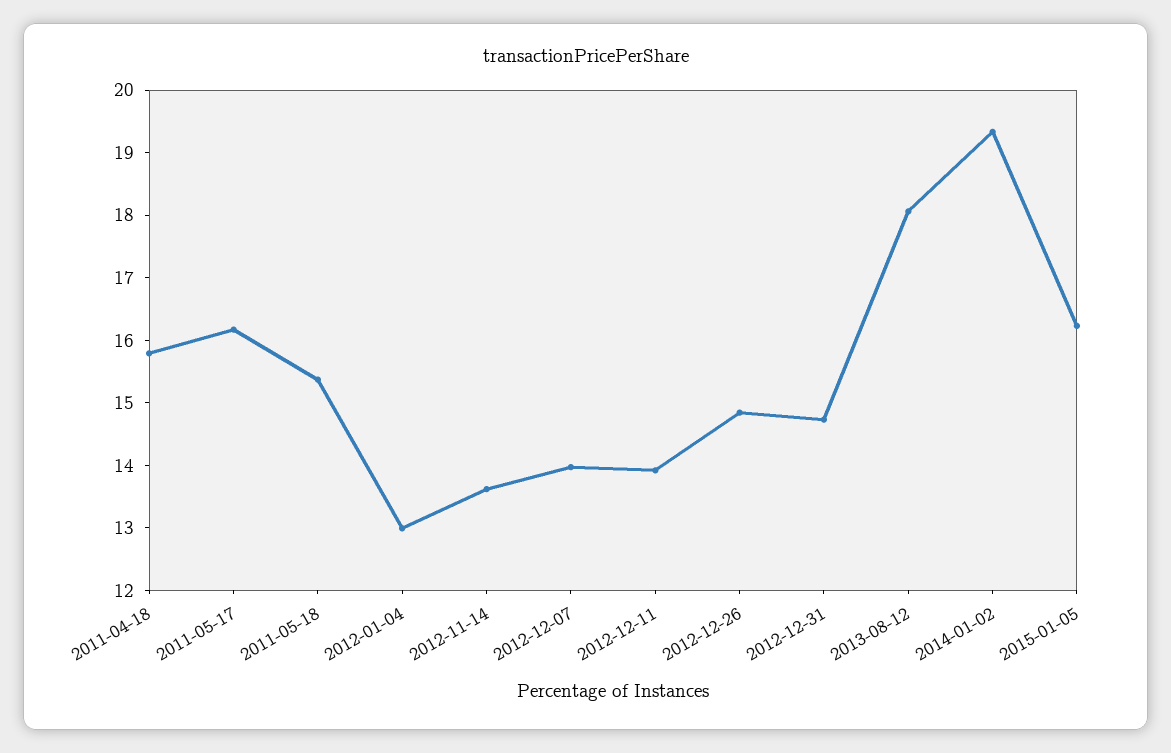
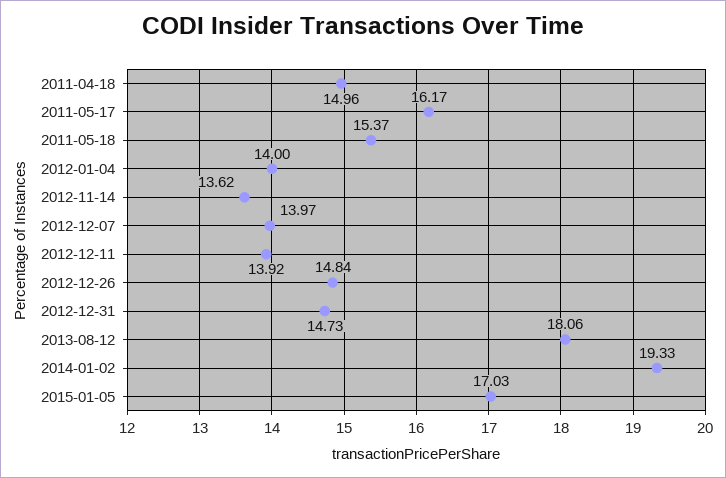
  {
-   "2011-04-18": 15.8,
+   "2011-04-18": 14.96,
    "2011-05-17": 16.17,
    "2011-05-18": 15.37,
-   "2012-01-04": 13,
+   "2012-01-04": 14,
    "2012-11-14": 13.62,
    "2012-12-07": 13.97,
    "2012-12-11": 13.92,
    "2012-12-26": 14.84,
    "2012-12-31": 14.73,
    "2013-08-12": 18.06,
    "2014-01-02": 19.33,
-   "2015-01-05": 16.2
+   "2015-01-05": 17.03
  }

